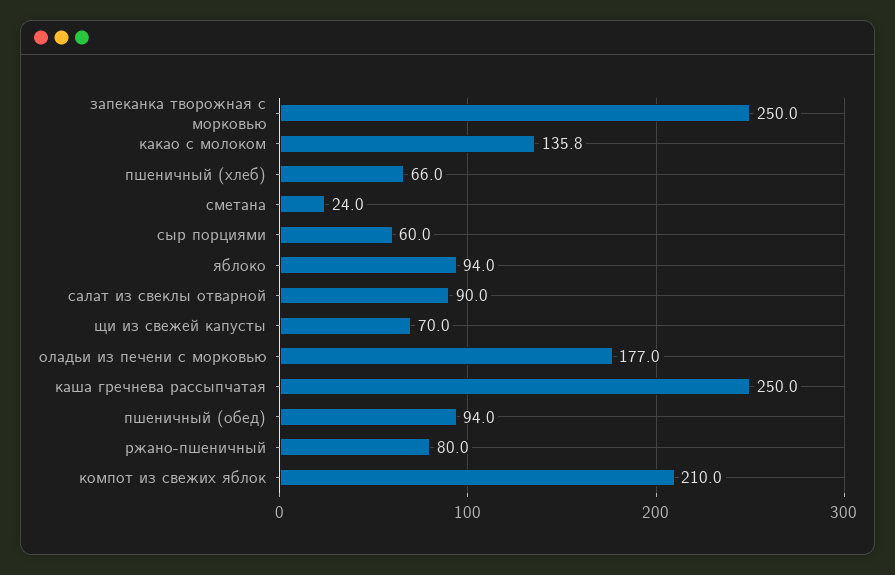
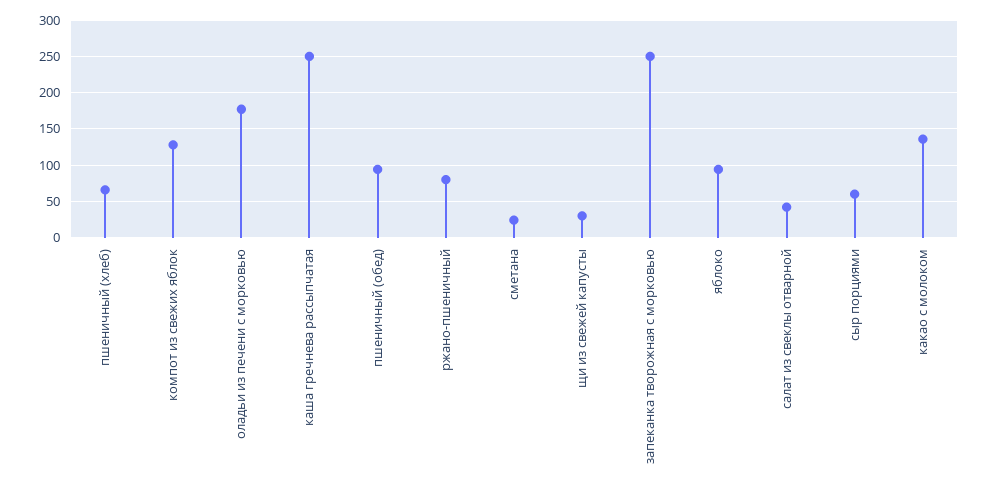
  {
    "запеканка творожная с морковью": 250,
    "какао с молоком": 135.8,
    "пшеничный (хлеб)": 66,
    "сметана": 24,
    "сыр порциями": 60,
    "яблоко": 94,
-   "салат из свеклы отварной": 90,
+   "салат из свеклы отварной": 40,
-   "щи из свежей капусты": 70,
+   "щи из свежей капусты": 30,
    "оладьи из печени с морковью": 177,
    "каша гречнева рассыпчатая": 250,
    "пшеничный (обед)": 94,
    "ржано-пшеничный": 80,
-   "компот из свежих яблок": 210
+   "компот из свежих яблок": 130
  }

